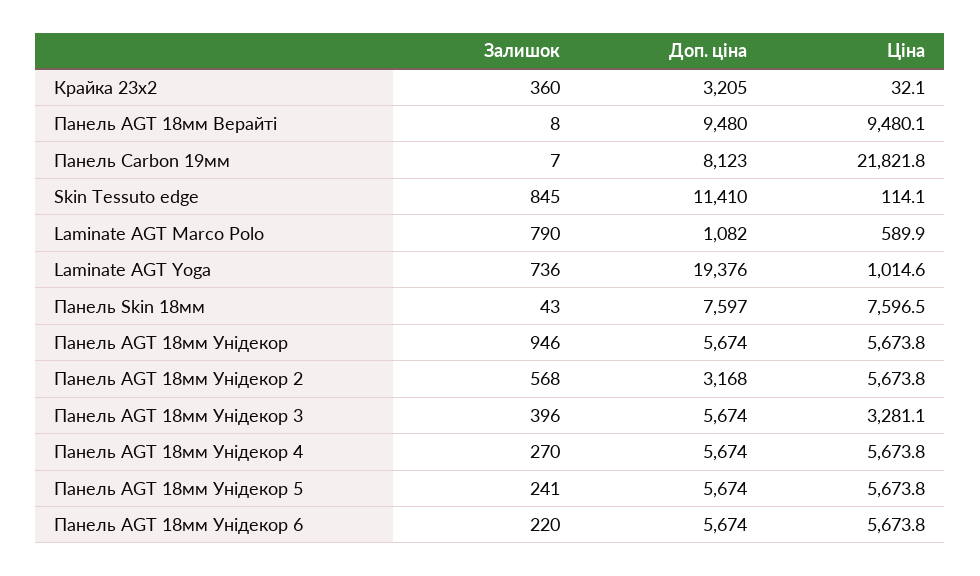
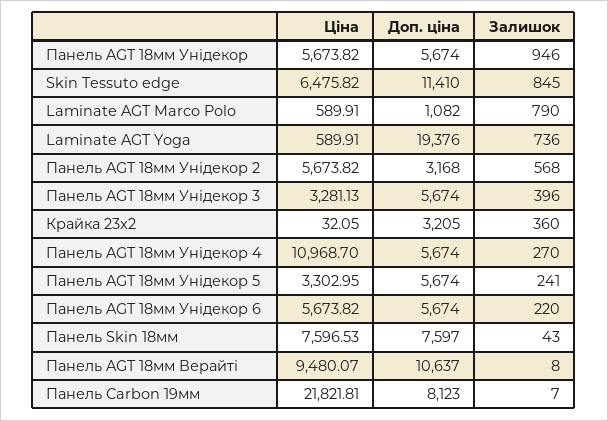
  {
    "Залишок": {
      "Крайка 23x2": 360,
      "Панель AGT 18мм Верайті": 8,
      "Панель Carbon 19мм": 7,
      "Skin Tessuto edge": 845,
      "Laminate AGT Marco Polo": 790,
      "Laminate AGT Yoga": 736,
      "Панель Skin 18мм": 43,
      "Панель AGT 18мм Унідекор": 946,
      "Панель AGT 18мм Унідекор 2": 568,
      "Панель AGT 18мм Унідекор 3": 396,
      "Панель AGT 18мм Унідекор 4": 270,
      "Панель AGT 18мм Унідекор 5": 241,
      "Панель AGT 18мм Унідекор 6": 220
    },
    "Доп. ціна": {
      "Крайка 23x2": 3205,
-     "Панель AGT 18мм Верайті": 9480,
+     "Панель AGT 18мм Верайті": 10637,
      "Панель Carbon 19мм": 8123,
      "Skin Tessuto edge": 11410,
      "Laminate AGT Marco Polo": 1082,
      "Laminate AGT Yoga": 19376,
      "Панель Skin 18мм": 7597,
      "Панель AGT 18мм Унідекор": 5674,
      "Панель AGT 18мм Унідекор 2": 3168,
      "Панель AGT 18мм Унідекор 3": 5674,
      "Панель AGT 18мм Унідекор 4": 5674,
      "Панель AGT 18мм Унідекор 5": 5674,
      "Панель AGT 18мм Унідекор 6": 5674
    },
    "Ціна": {
      "Крайка 23x2": 32.05,
      "Панель AGT 18мм Верайті": 9480.07,
      "Панель Carbon 19мм": 21821.81,
-     "Skin Tessuto edge": 114.1,
+     "Skin Tessuto edge": 6475.82,
      "Laminate AGT Marco Polo": 589.91,
-     "Laminate AGT Yoga": 1014.6,
+     "Laminate AGT Yoga": 589.91,
      "Панель Skin 18мм": 7596.53,
      "Панель AGT 18мм Унідекор": 5673.82,
      "Панель AGT 18мм Унідекор 2": 5673.82,
      "Панель AGT 18мм Унідекор 3": 3281.13,
-     "Панель AGT 18мм Унідекор 4": 5673.8,
+     "Панель AGT 18мм Унідекор 4": 10968.7,
-     "Панель AGT 18мм Унідекор 5": 5673.8,
+     "Панель AGT 18мм Унідекор 5": 3302.95,
      "Панель AGT 18мм Унідекор 6": 5673.82
    }
  }

